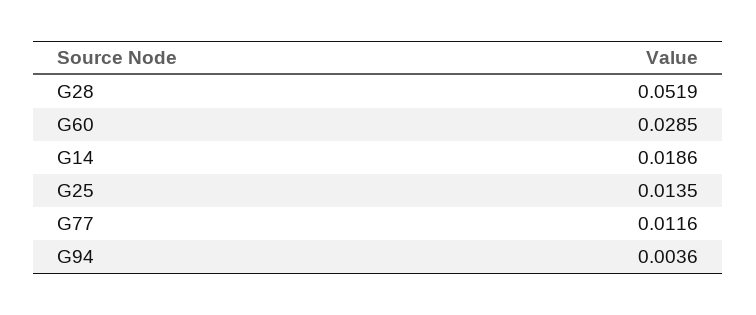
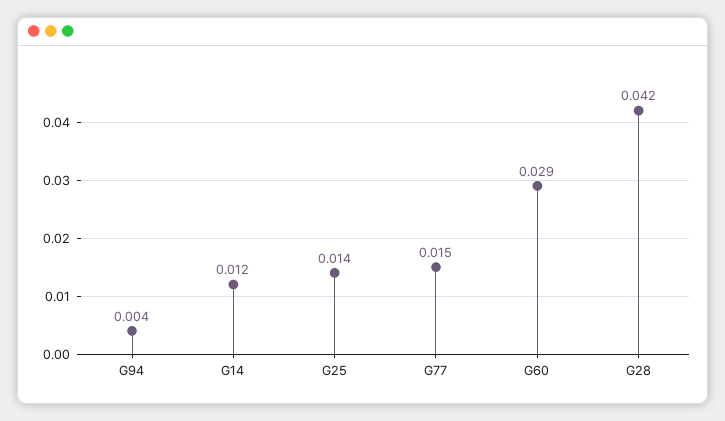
  {
-   "G28": 0.0519,
+   "G28": 0.042,
    "G60": 0.0285,
-   "G14": 0.0186,
+   "G14": 0.012,
    "G25": 0.0135,
-   "G77": 0.0116,
+   "G77": 0.015,
    "G94": 0.0036
  }

